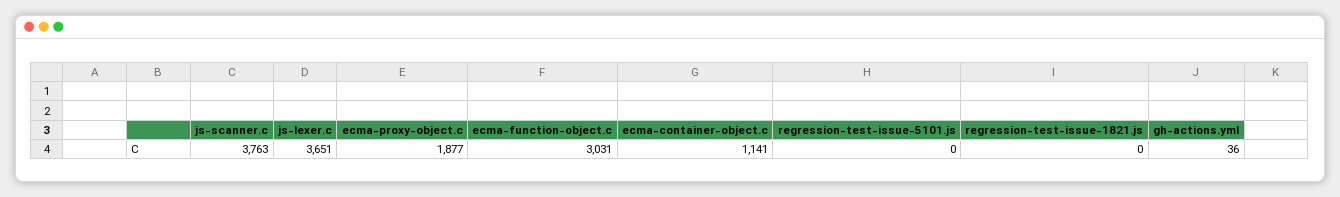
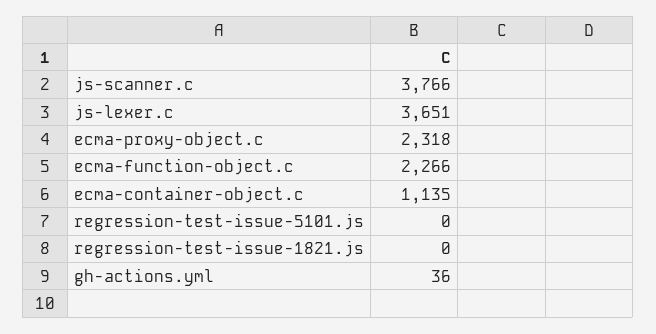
  {
-   "js-scanner.c": 3763,
+   "js-scanner.c": 3766,
    "js-lexer.c": 3651,
-   "ecma-proxy-object.c": 1877,
+   "ecma-proxy-object.c": 2318,
-   "ecma-function-object.c": 3031,
+   "ecma-function-object.c": 2266,
-   "ecma-container-object.c": 1141,
+   "ecma-container-object.c": 1135,
    "regression-test-issue-5101.js": 0,
    "regression-test-issue-1821.js": 0,
    "gh-actions.yml": 36
  }

